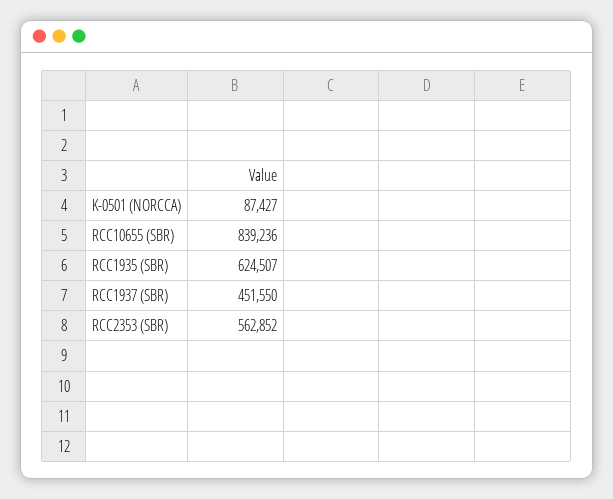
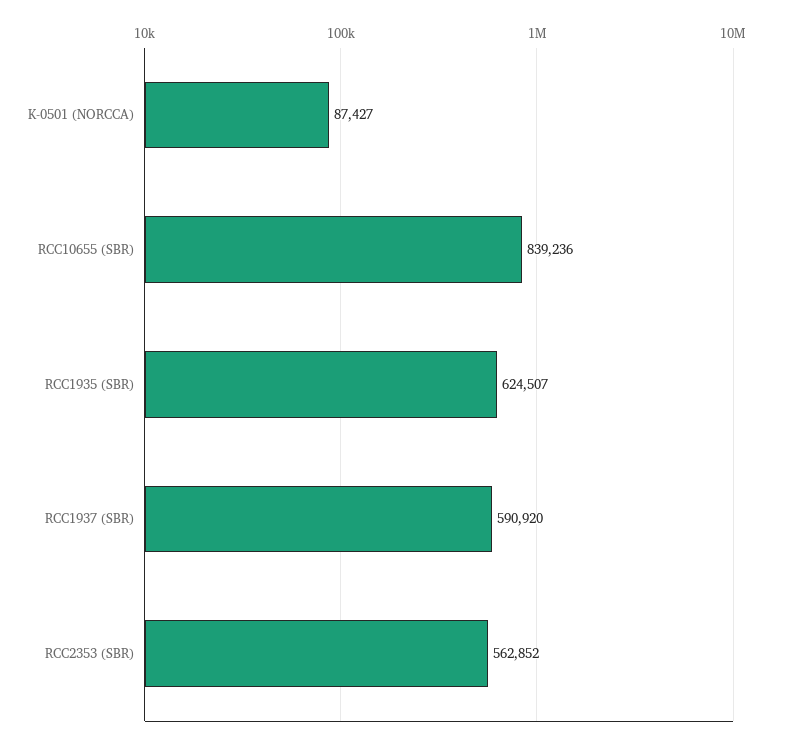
  {
    "K-0501 (NORCCA)": 87427,
    "RCC10655 (SBR)": 839236,
    "RCC1935 (SBR)": 624507,
-   "RCC1937 (SBR)": 451550,
+   "RCC1937 (SBR)": 590920,
    "RCC2353 (SBR)": 562852
  }

